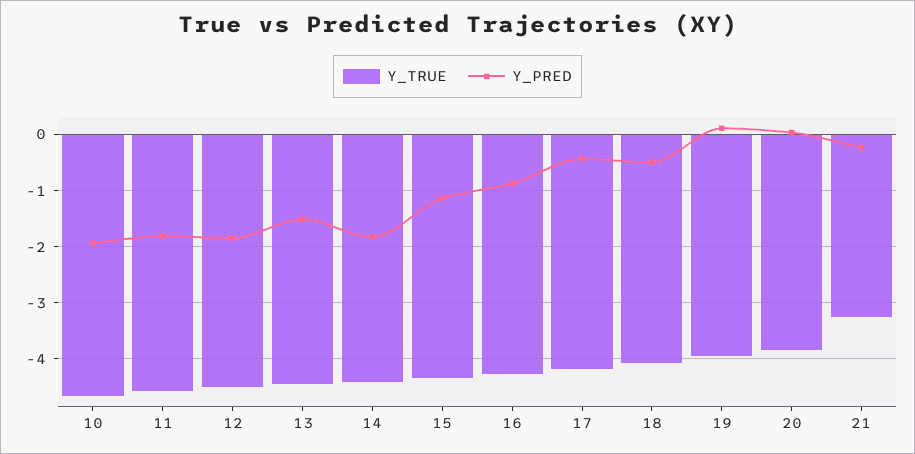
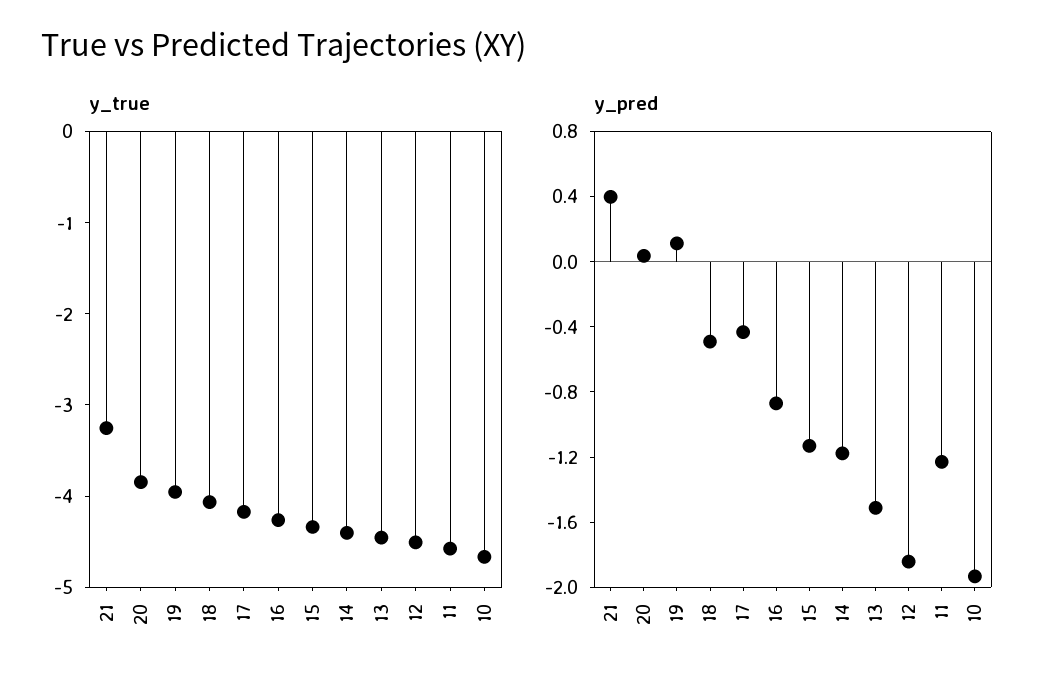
  {
    "Y_TRUE": {
      "10": -4.6,
      "11": -4.6,
      "12": -4.6,
      "13": -4.4,
      "14": -4.4,
      "15": -4.4,
      "16": -4.2,
      "17": -4.2,
      "18": -4,
      "19": -4,
      "20": -3.8,
      "21": -3.2
    },
    "Y_PRED": {
      "10": -1.9,
-     "11": -1.8,
+     "11": -1.2,
      "12": -1.8,
      "13": -1.5,
-     "14": -1.8,
+     "14": -1.2,
      "15": -1.1,
      "16": -0.9,
      "17": -0.4,
      "18": -0.5,
      "19": 0.1,
      "20": 0,
-     "21": -0.2
+     "21": 0.4
    }
  }

